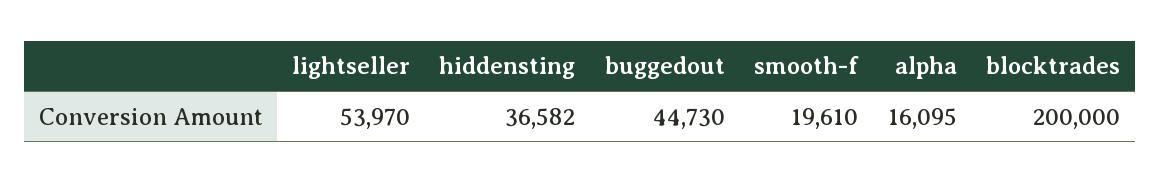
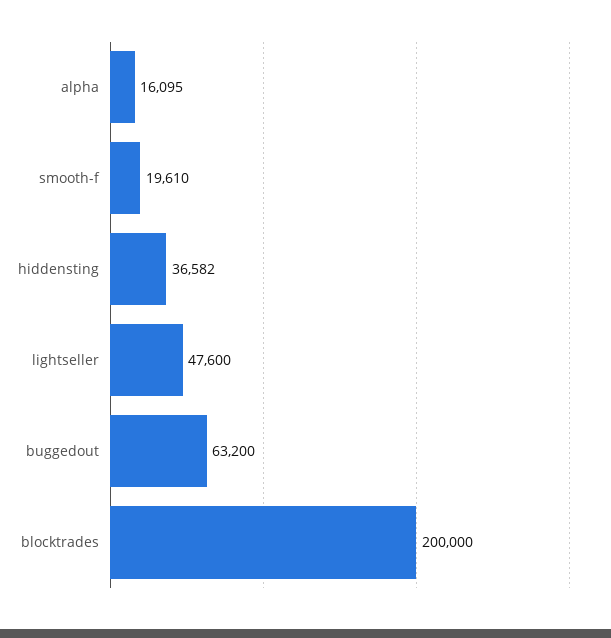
  {
-   "lightseller": 53970,
+   "lightseller": 47600,
    "hiddensting": 36582,
-   "buggedout": 44730,
+   "buggedout": 63200,
    "smooth-f": 19610,
    "alpha": 16095,
    "blocktrades": 200000
  }

